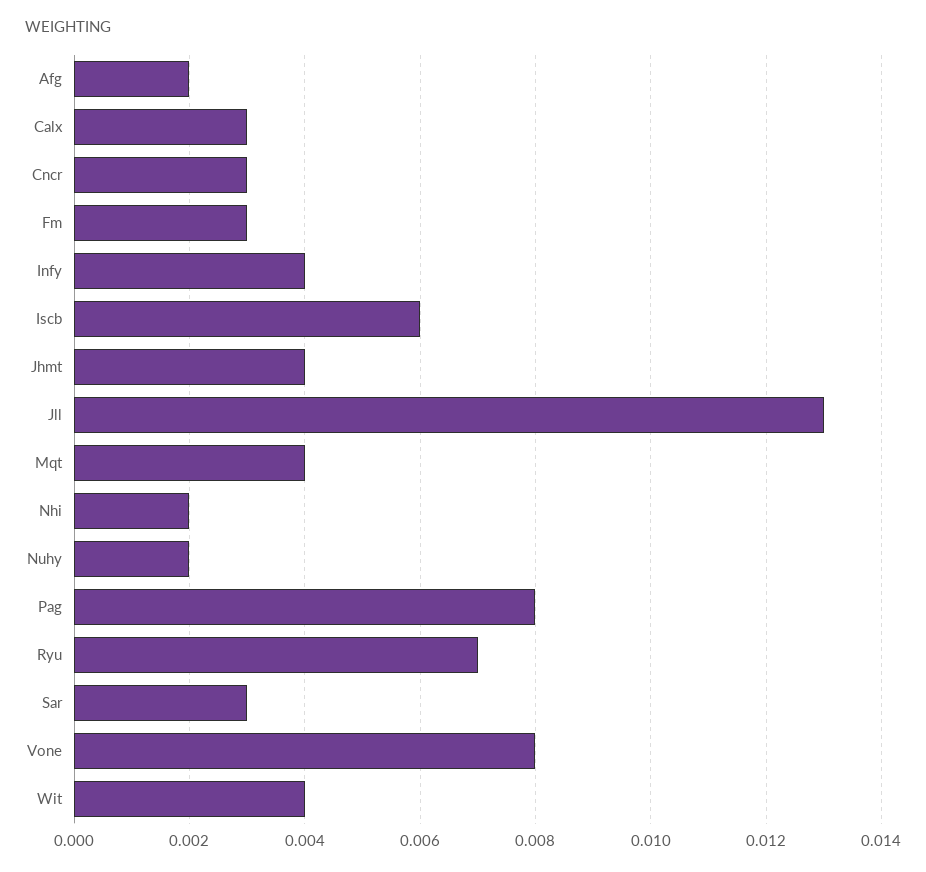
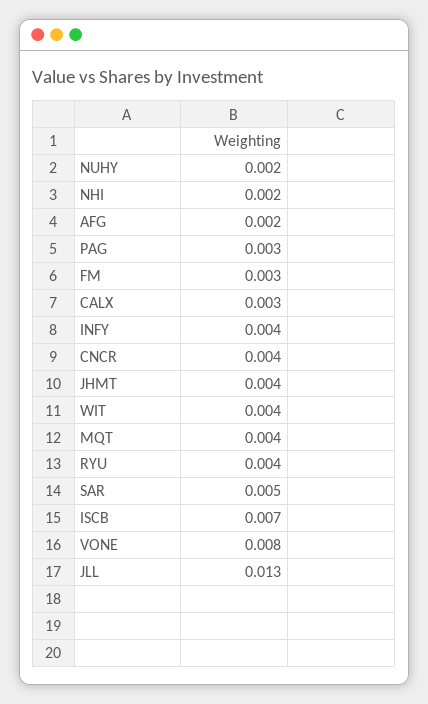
  {
    "Afg": 0.002,
    "Calx": 0.003,
-   "Cncr": 0.003,
+   "Cncr": 0.004,
    "Fm": 0.003,
    "Infy": 0.004,
-   "Iscb": 0.006,
+   "Iscb": 0.007,
    "Jhmt": 0.004,
    "Jll": 0.013,
    "Mqt": 0.004,
    "Nhi": 0.002,
    "Nuhy": 0.002,
-   "Pag": 0.008,
+   "Pag": 0.003,
-   "Ryu": 0.007,
+   "Ryu": 0.004,
-   "Sar": 0.003,
+   "Sar": 0.005,
    "Vone": 0.008,
    "Wit": 0.004
  }

